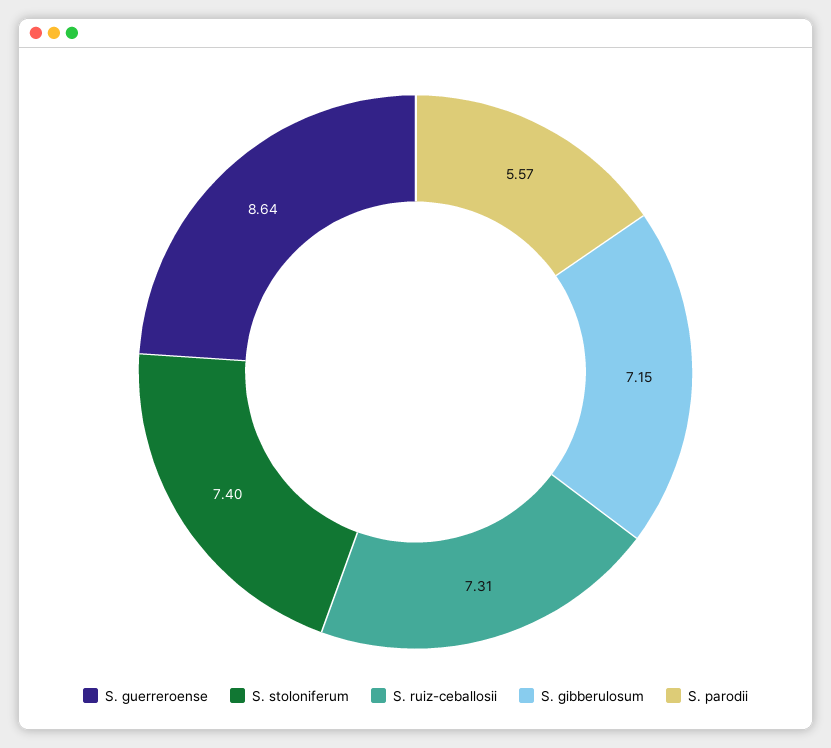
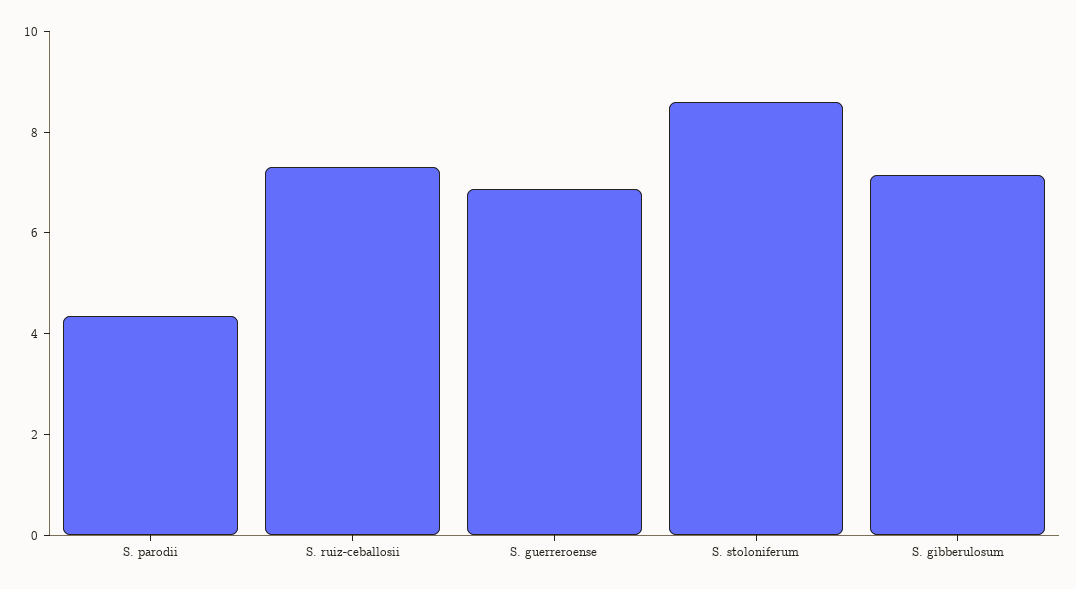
  {
-   "S. guerreroense": 8.64,
+   "S. guerreroense": 7,
-   "S. stoloniferum": 7.4,
+   "S. stoloniferum": 8.5,
    "S. ruiz-ceballosii": 7.31,
    "S. gibberulosum": 7.15,
-   "S. parodii": 5.57
+   "S. parodii": 4.5
  }

